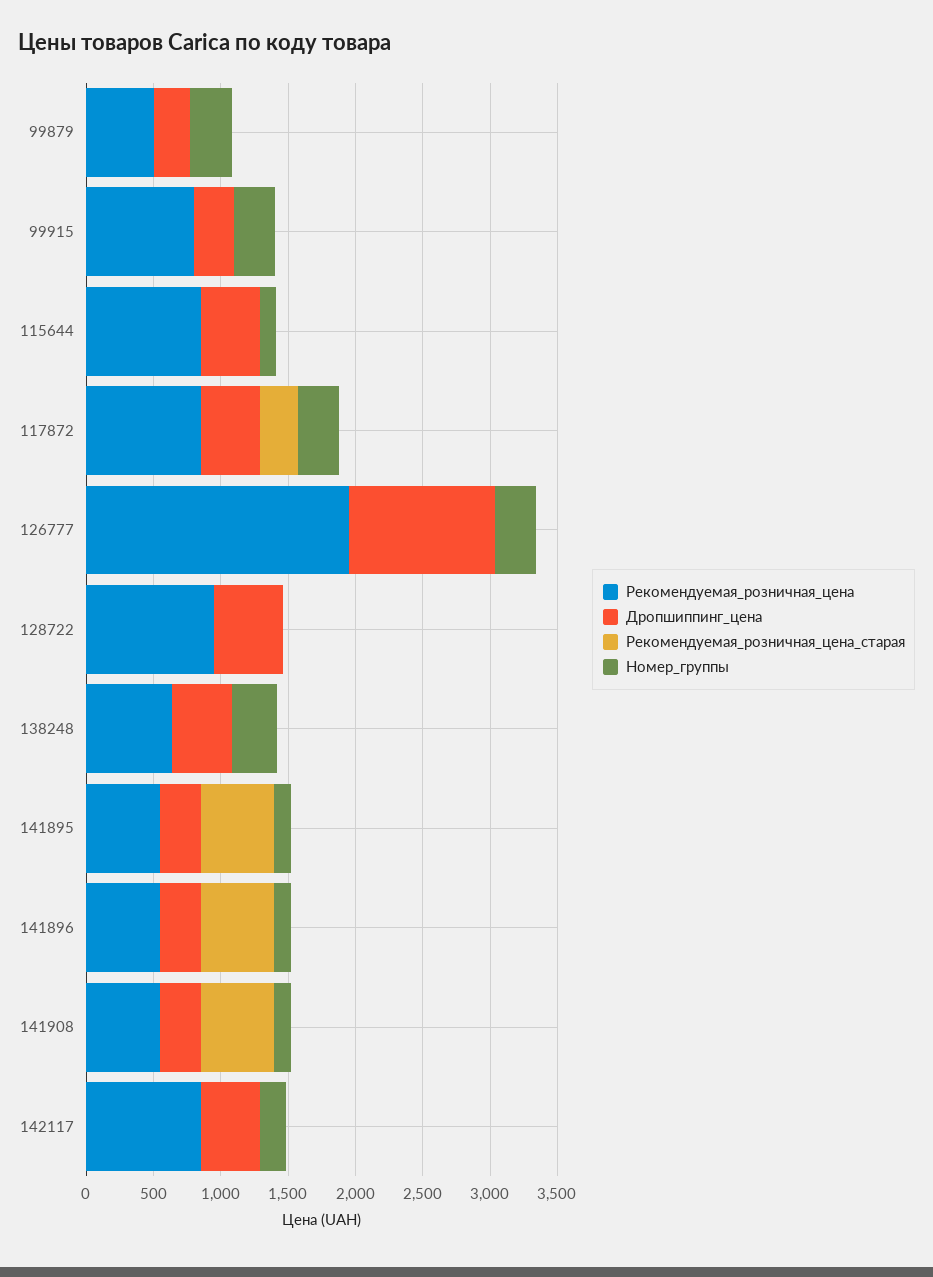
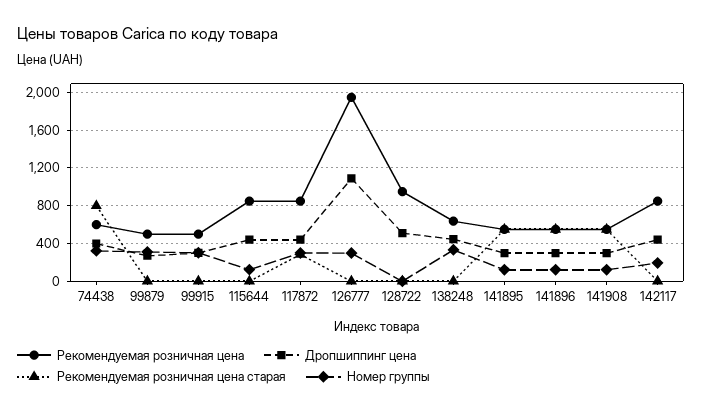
  {
    "Рекомендуемая_розничная_цена": {
      "99879": 500,
-     "99915": 800,
+     "99915": 500,
      "115644": 800,
      "117872": 800,
      "126777": 1900,
      "128722": 900,
      "138248": 600,
      "141895": 500,
      "141896": 500,
      "141908": 500,
-     "142117": 800
+     "142117": 800,
+     "74438": 600
    },
    "Дропшиппинг_цена": {
      "99879": 300,
      "99915": 300,
      "115644": 400,
      "117872": 400,
      "126777": 1100,
      "128722": 500,
      "138248": 400,
      "141895": 300,
      "141896": 300,
      "141908": 300,
-     "142117": 400
+     "142117": 400,
+     "74438": 400
    },
    "Рекомендуемая_розничная_цена_старая": {
      "99879": 0,
      "99915": 0,
      "115644": 0,
      "117872": 300,
      "126777": 0,
      "128722": 0,
      "138248": 0,
      "141895": 500,
      "141896": 500,
      "141908": 500,
-     "142117": 0
+     "142117": 0,
+     "74438": 800
    },
    "Номер_группы": {
      "99879": 300,
      "99915": 300,
      "115644": 100,
      "117872": 300,
      "126777": 300,
      "128722": 0,
      "138248": 300,
      "141895": 100,
      "141896": 100,
      "141908": 100,
-     "142117": 200
+     "142117": 200,
+     "74438": 300
    }
  }

